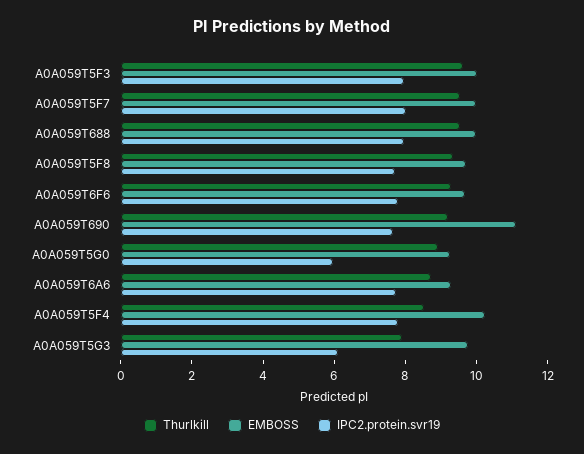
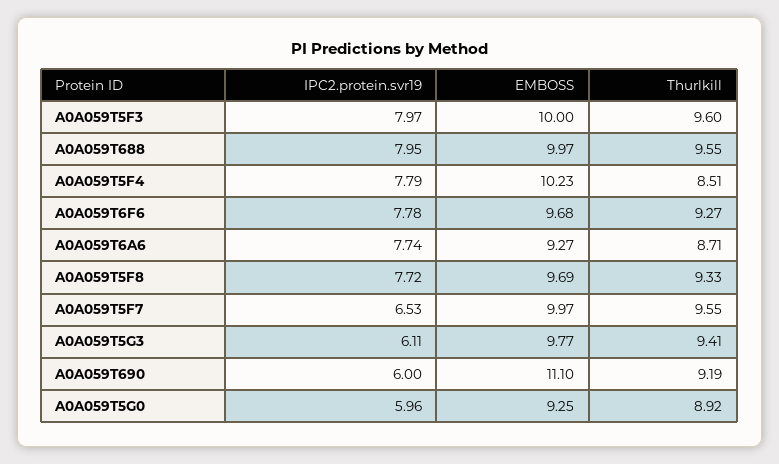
  {
    "Thurlkill": {
      "A0A059T5F3": 9.6,
      "A0A059T5F7": 9.55,
      "A0A059T688": 9.55,
      "A0A059T5F8": 9.33,
      "A0A059T6F6": 9.27,
      "A0A059T690": 9.19,
      "A0A059T5G0": 8.92,
      "A0A059T6A6": 8.71,
      "A0A059T5F4": 8.51,
-     "A0A059T5G3": 8
+     "A0A059T5G3": 9.41
    },
    "EMBOSS": {
      "A0A059T5F3": 10,
      "A0A059T5F7": 9.97,
      "A0A059T688": 9.97,
      "A0A059T5F8": 9.69,
      "A0A059T6F6": 9.68,
      "A0A059T690": 11.1,
      "A0A059T5G0": 9.25,
      "A0A059T6A6": 9.27,
      "A0A059T5F4": 10.23,
      "A0A059T5G3": 9.77
    },
    "IPC2.protein.svr19": {
      "A0A059T5F3": 7.97,
-     "A0A059T5F7": 8,
+     "A0A059T5F7": 6.53,
      "A0A059T688": 7.95,
      "A0A059T5F8": 7.72,
      "A0A059T6F6": 7.78,
-     "A0A059T690": 7.5,
+     "A0A059T690": 6,
      "A0A059T5G0": 5.96,
      "A0A059T6A6": 7.74,
      "A0A059T5F4": 7.79,
      "A0A059T5G3": 6.11
    }
  }

